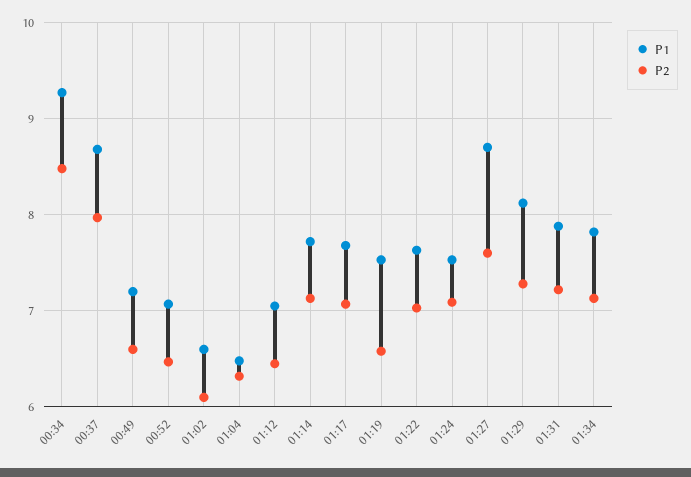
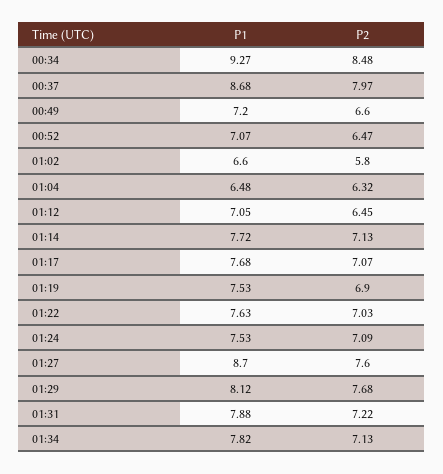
  {
    "P1": {
      "00:34": 9.27,
      "00:37": 8.68,
      "00:49": 7.2,
      "00:52": 7.07,
      "01:02": 6.6,
      "01:04": 6.48,
      "01:12": 7.05,
      "01:14": 7.72,
      "01:17": 7.68,
      "01:19": 7.53,
      "01:22": 7.63,
      "01:24": 7.53,
      "01:27": 8.7,
      "01:29": 8.12,
      "01:31": 7.88,
      "01:34": 7.82
    },
    "P2": {
      "00:34": 8.48,
      "00:37": 7.97,
      "00:49": 6.6,
      "00:52": 6.47,
-     "01:02": 6.1,
+     "01:02": 5.8,
      "01:04": 6.32,
      "01:12": 6.45,
      "01:14": 7.13,
      "01:17": 7.07,
-     "01:19": 6.6,
+     "01:19": 6.9,
      "01:22": 7.03,
      "01:24": 7.09,
      "01:27": 7.6,
-     "01:29": 7.3,
+     "01:29": 7.68,
      "01:31": 7.22,
      "01:34": 7.13
    }
  }

